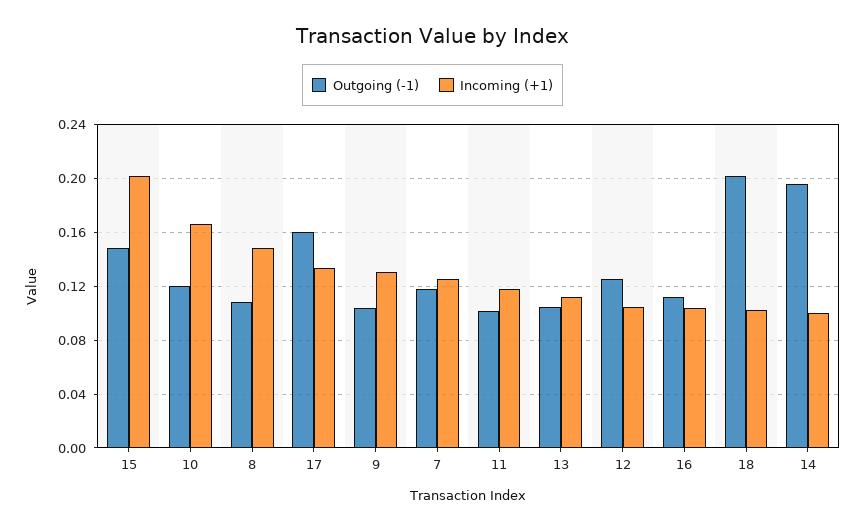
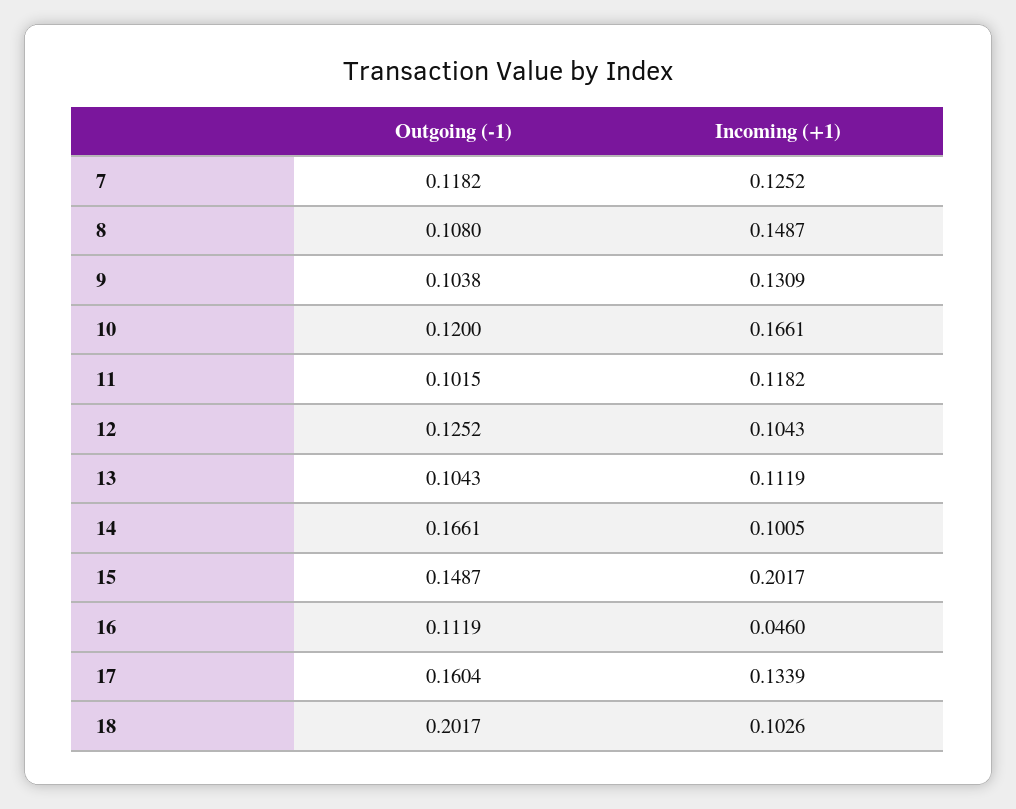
  {
    "Outgoing (-1)": {
      "15": 0.1487,
      "10": 0.12,
      "8": 0.108,
      "17": 0.1604,
      "9": 0.1038,
      "7": 0.1182,
      "11": 0.1015,
      "13": 0.1043,
      "12": 0.1252,
      "16": 0.1119,
      "18": 0.2017,
-     "14": 0.195
+     "14": 0.1661
    },
    "Incoming (+1)": {
      "15": 0.2017,
      "10": 0.1661,
      "8": 0.1487,
      "17": 0.1339,
      "9": 0.1309,
      "7": 0.1252,
      "11": 0.1182,
      "13": 0.1119,
      "12": 0.1043,
-     "16": 0.105,
+     "16": 0.046,
      "18": 0.1026,
      "14": 0.1005
    }
  }

